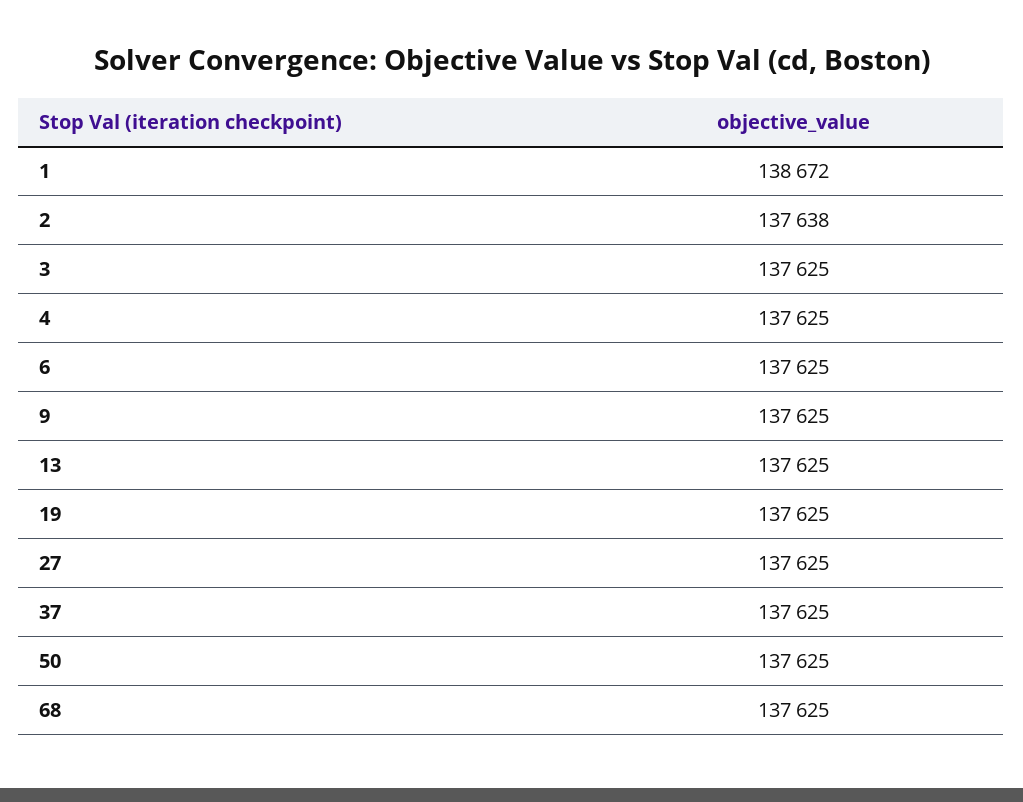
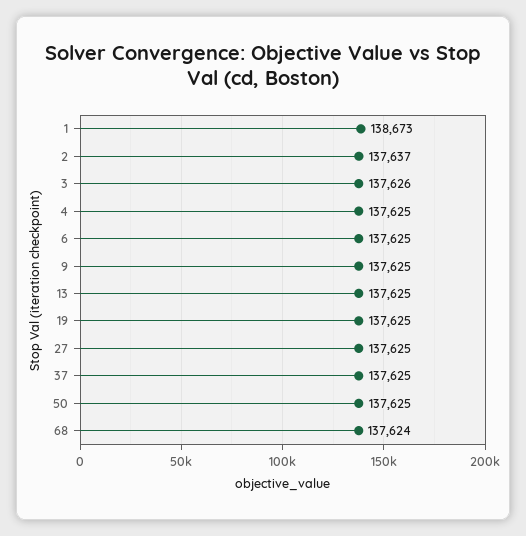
  {
-   "1": 138672,
+   "1": 138673,
-   "2": 137638,
+   "2": 137637,
-   "3": 137625,
+   "3": 137626,
    "4": 137625,
    "6": 137625,
    "9": 137625,
    "13": 137625,
    "19": 137625,
    "27": 137625,
    "37": 137625,
    "50": 137625,
-   "68": 137625
+   "68": 137624
  }

